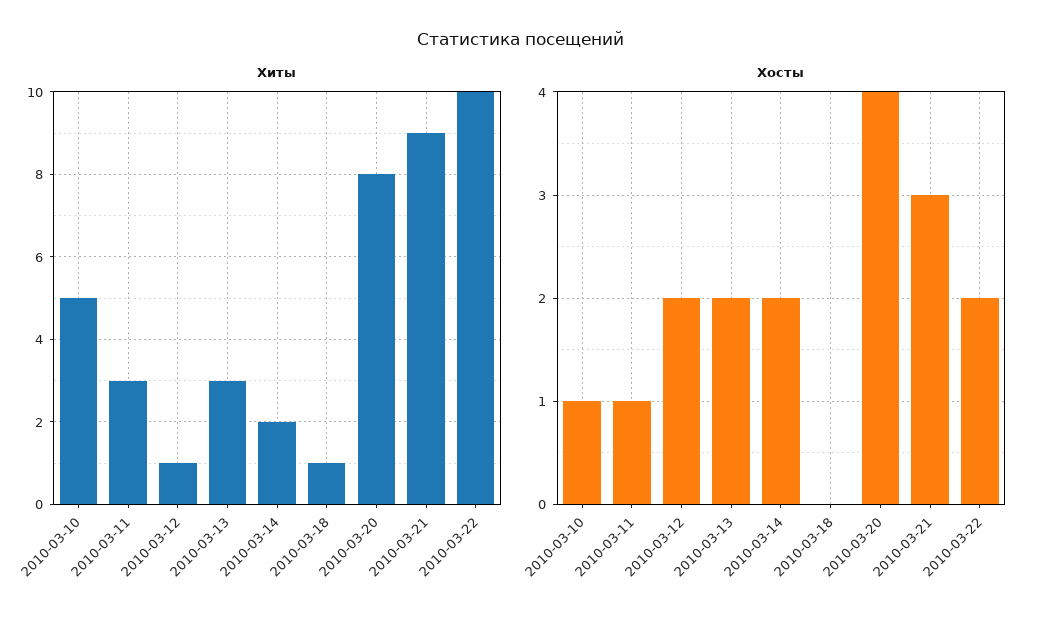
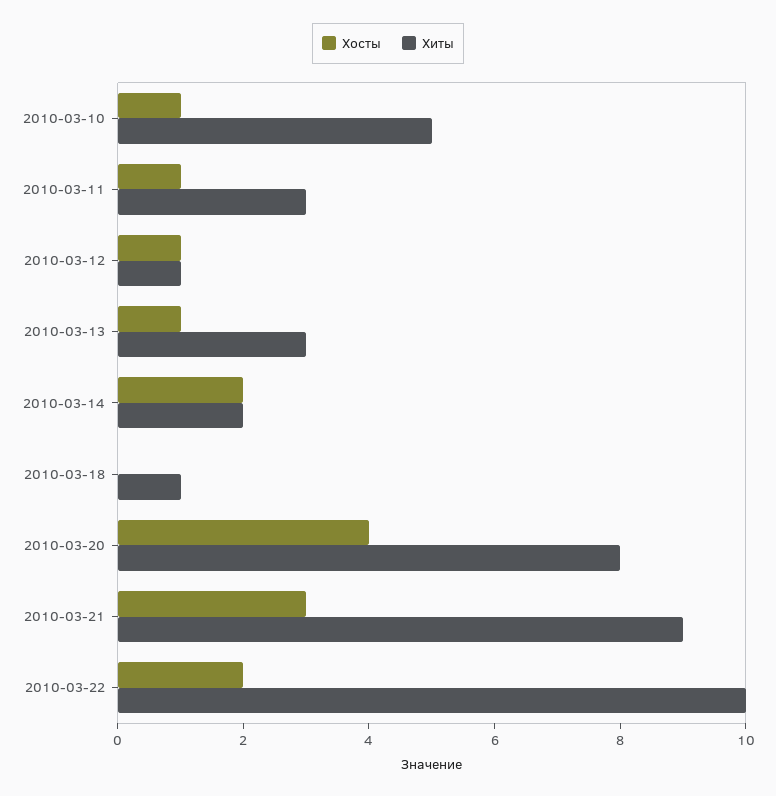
  {
    "Хиты": {
      "2010-03-10": 5,
      "2010-03-11": 3,
      "2010-03-12": 1,
      "2010-03-13": 3,
      "2010-03-14": 2,
      "2010-03-18": 1,
      "2010-03-20": 8,
      "2010-03-21": 9,
      "2010-03-22": 10
    },
    "Хосты": {
      "2010-03-10": 1,
      "2010-03-11": 1,
-     "2010-03-12": 2,
+     "2010-03-12": 1,
-     "2010-03-13": 2,
+     "2010-03-13": 1,
      "2010-03-14": 2,
      "2010-03-18": 0,
      "2010-03-20": 4,
      "2010-03-21": 3,
      "2010-03-22": 2
    }
  }

